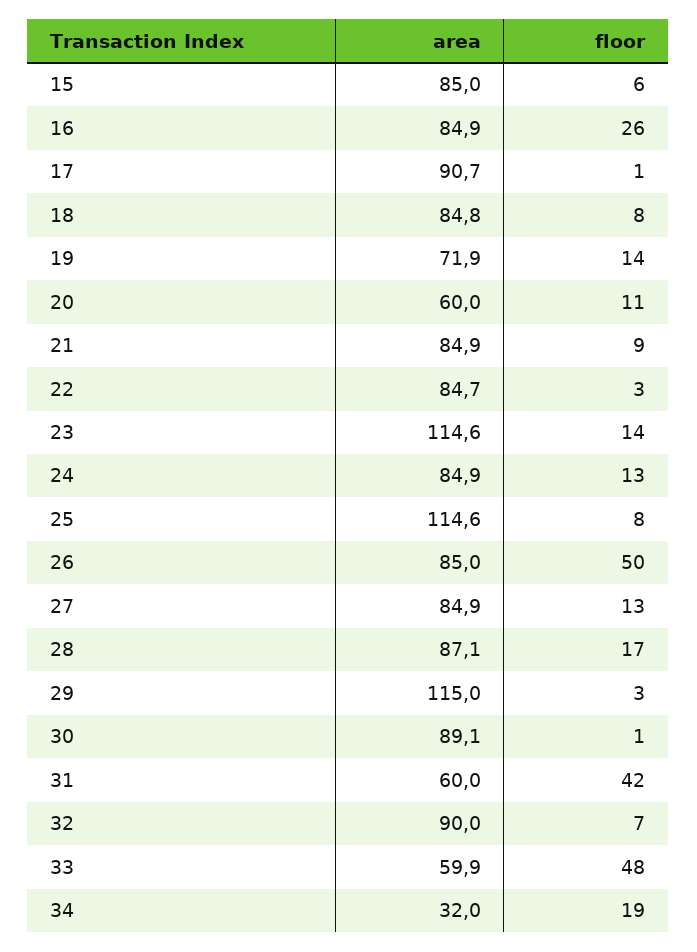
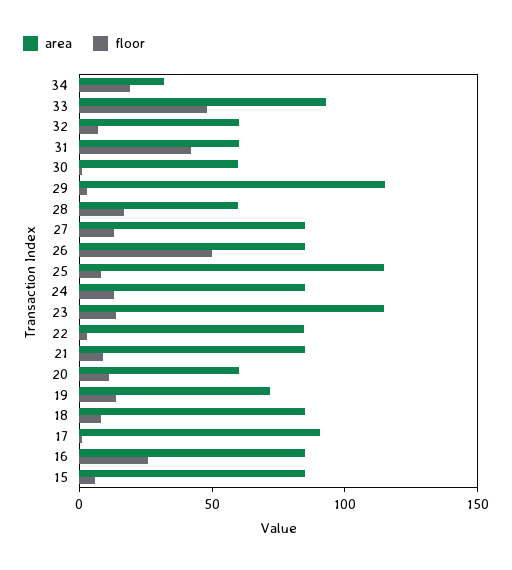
  {
    "area": {
      "15": 85,
      "16": 84.9,
      "17": 90.7,
      "18": 84.8,
      "19": 71.9,
      "20": 60,
      "21": 84.9,
      "22": 84.7,
      "23": 114.6,
      "24": 84.9,
      "25": 114.6,
      "26": 85,
      "27": 84.9,
-     "28": 87.1,
+     "28": 60,
      "29": 115,
-     "30": 89.1,
+     "30": 60,
      "31": 60,
-     "32": 90,
+     "32": 60,
-     "33": 59.9,
+     "33": 90,
      "34": 32
    },
    "floor": {
      "15": 6,
      "16": 26,
      "17": 1,
      "18": 8,
      "19": 14,
      "20": 11,
      "21": 9,
      "22": 3,
      "23": 14,
      "24": 13,
      "25": 8,
      "26": 50,
      "27": 13,
      "28": 17,
      "29": 3,
      "30": 1,
      "31": 42,
      "32": 7,
      "33": 48,
      "34": 19
    }
  }

